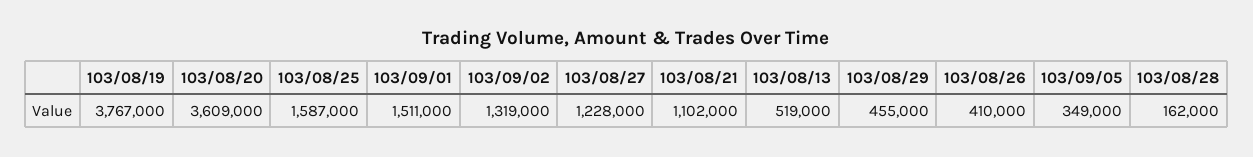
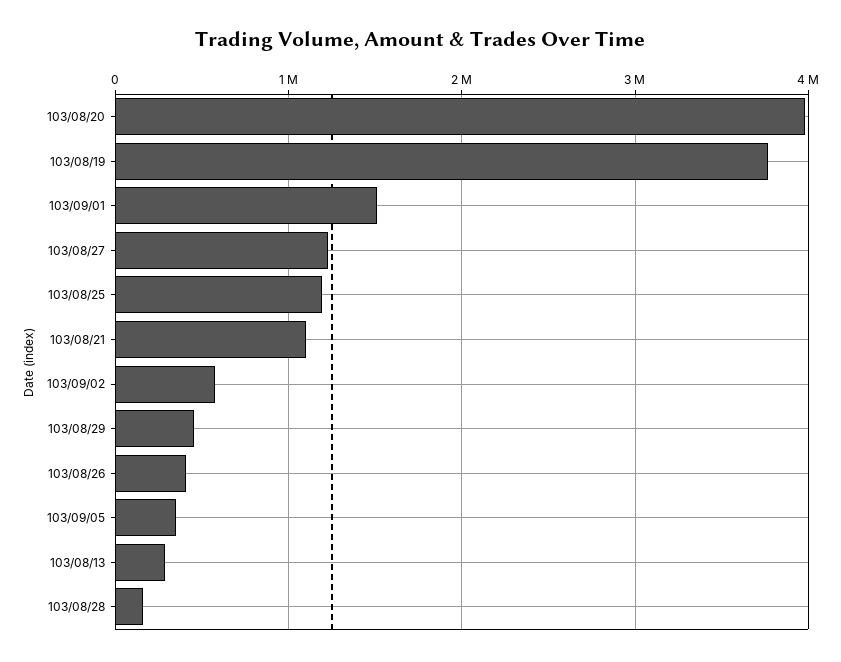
  {
    "103/08/19": 3767000,
-   "103/08/20": 3609000,
+   "103/08/20": 4000000,
-   "103/08/25": 1587000,
+   "103/08/25": 1200000,
    "103/09/01": 1511000,
-   "103/09/02": 1319000,
+   "103/09/02": 600000,
    "103/08/27": 1228000,
    "103/08/21": 1102000,
-   "103/08/13": 519000,
+   "103/08/13": 300000,
    "103/08/29": 455000,
    "103/08/26": 410000,
    "103/09/05": 349000,
    "103/08/28": 162000
  }

